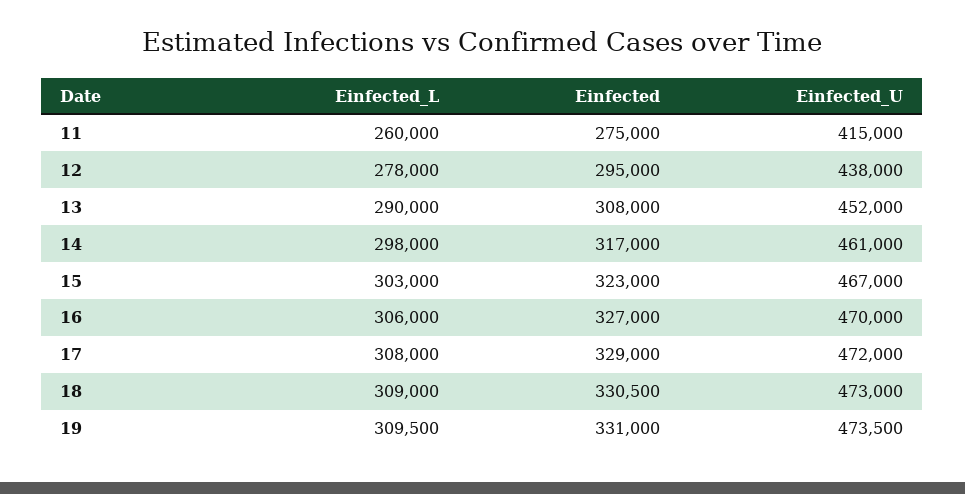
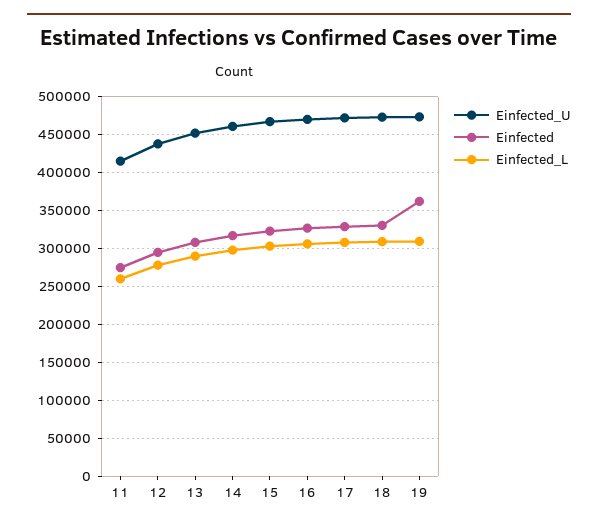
  {
    "Einfected_L": {
      "11": 260000,
      "12": 278000,
      "13": 290000,
      "14": 298000,
      "15": 303000,
      "16": 306000,
      "17": 308000,
      "18": 309000,
      "19": 309500
    },
    "Einfected": {
      "11": 275000,
      "12": 295000,
      "13": 308000,
      "14": 317000,
      "15": 323000,
      "16": 327000,
      "17": 329000,
      "18": 330500,
-     "19": 331000
+     "19": 360000
    },
    "Einfected_U": {
      "11": 415000,
      "12": 438000,
      "13": 452000,
      "14": 461000,
      "15": 467000,
      "16": 470000,
      "17": 472000,
      "18": 473000,
      "19": 473500
    }
  }

